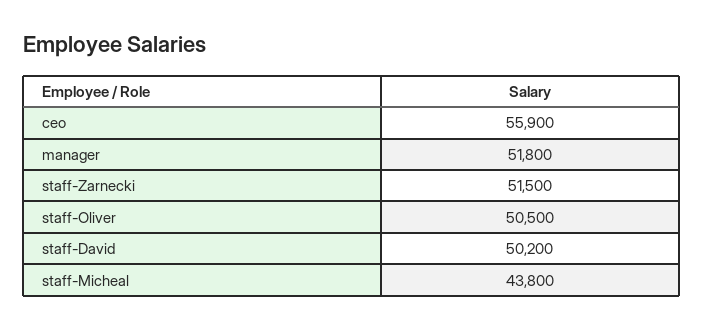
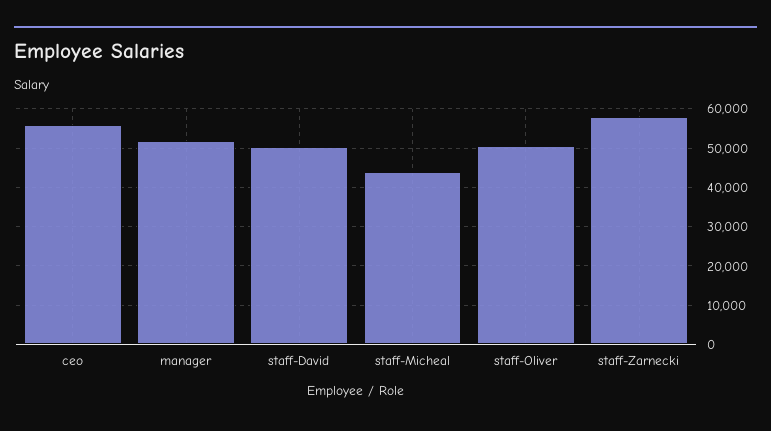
  {
    "ceo": 55900,
    "manager": 51800,
-   "staff-Zarnecki": 51500,
+   "staff-Zarnecki": 58000,
    "staff-Oliver": 50500,
    "staff-David": 50200,
    "staff-Micheal": 43800
  }

